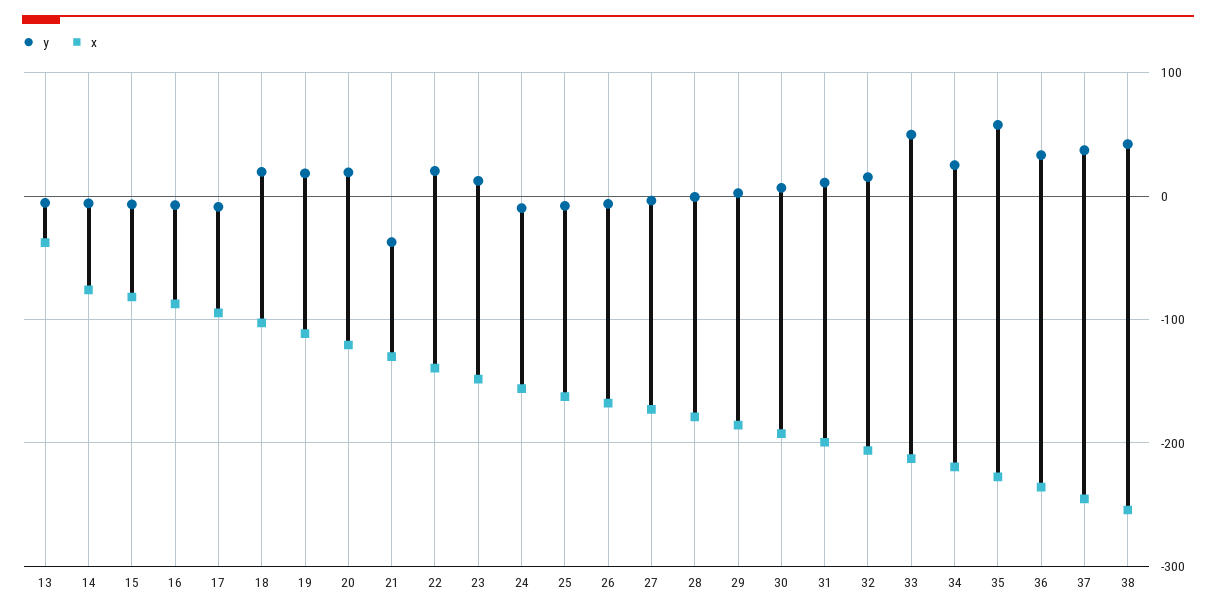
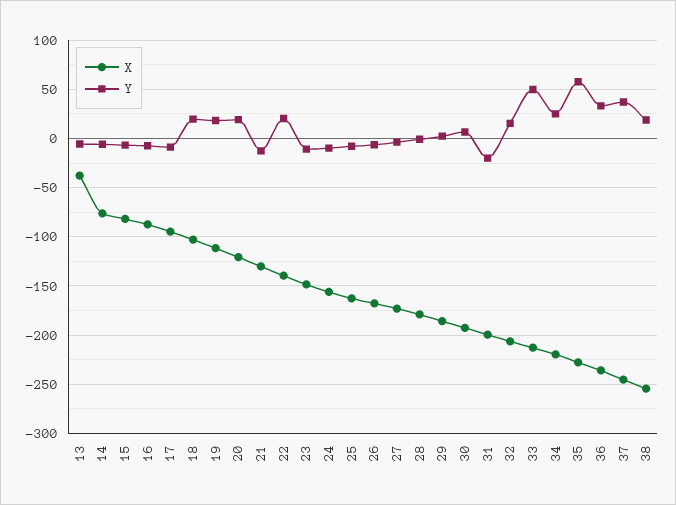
  {
    "y": {
      "13": -10,
      "14": -10,
      "15": -10,
      "16": -10,
      "17": -10,
      "18": 20,
      "19": 20,
      "20": 20,
-     "21": -40,
+     "21": -10,
      "22": 20,
-     "23": 10,
+     "23": -10,
      "24": -10,
      "25": -10,
      "26": -10,
      "27": 0,
      "28": 0,
      "29": 0,
      "30": 10,
-     "31": 10,
+     "31": -20,
      "32": 20,
      "33": 50,
      "34": 30,
      "35": 60,
      "36": 30,
      "37": 40,
-     "38": 40
+     "38": 20
    },
    "x": {
      "13": -40,
      "14": -80,
      "15": -80,
      "16": -90,
      "17": -90,
      "18": -100,
      "19": -110,
      "20": -120,
      "21": -130,
      "22": -140,
      "23": -150,
      "24": -160,
      "25": -160,
      "26": -170,
      "27": -170,
      "28": -180,
      "29": -190,
      "30": -190,
      "31": -200,
      "32": -210,
      "33": -210,
      "34": -220,
      "35": -230,
      "36": -240,
      "37": -250,
      "38": -250
    }
  }

